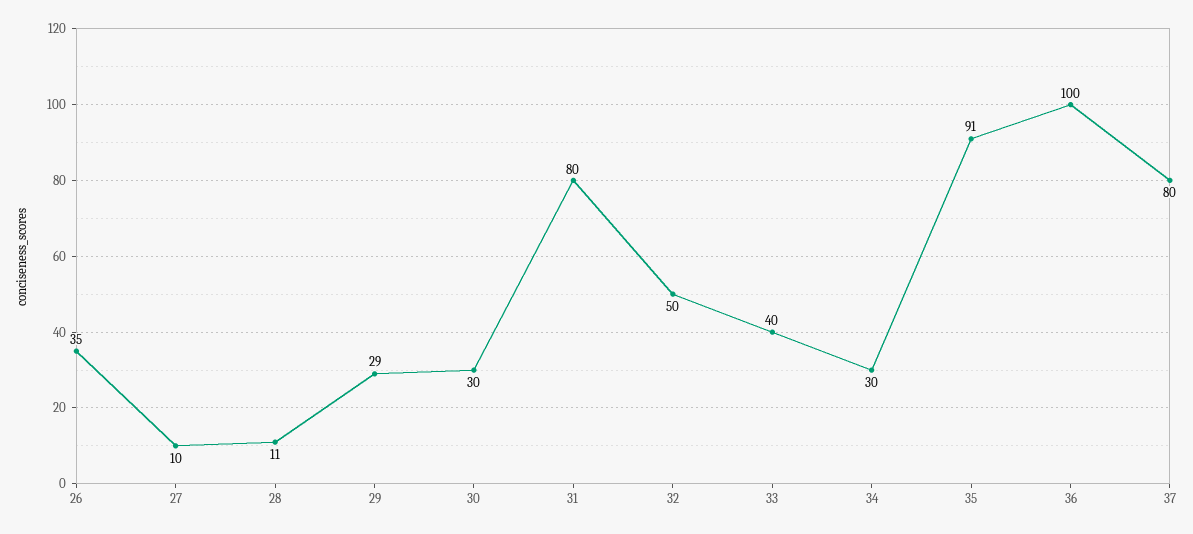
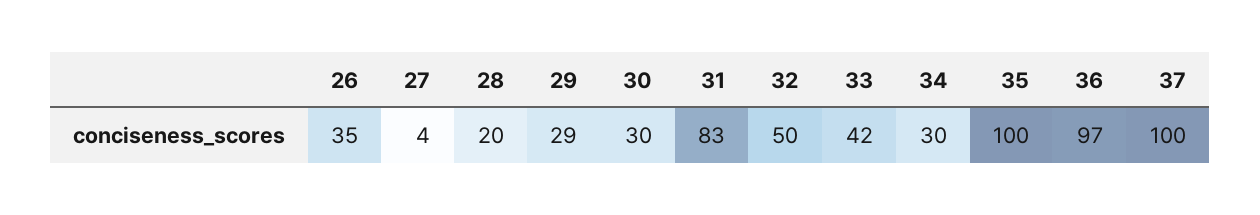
  {
    "26": 35,
-   "27": 10,
+   "27": 4,
-   "28": 11,
+   "28": 20,
    "29": 29,
    "30": 30,
-   "31": 80,
+   "31": 83,
    "32": 50,
-   "33": 40,
+   "33": 42,
    "34": 30,
-   "35": 91,
+   "35": 100,
-   "36": 100,
+   "36": 97,
-   "37": 80
+   "37": 100
  }

